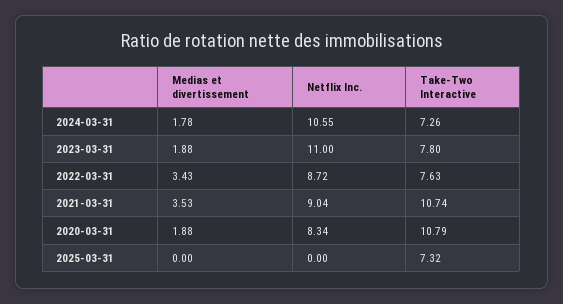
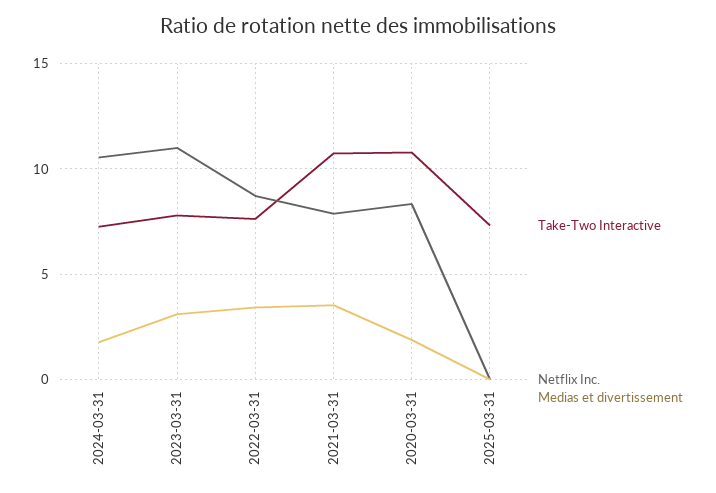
  {
    "Medias et divertissement": {
      "2024-03-31": 1.78,
-     "2023-03-31": 1.88,
+     "2023-03-31": 3,
      "2022-03-31": 3.43,
      "2021-03-31": 3.53,
      "2020-03-31": 1.88,
      "2025-03-31": 0
    },
    "Netflix Inc.": {
      "2024-03-31": 10.55,
      "2023-03-31": 11,
      "2022-03-31": 8.72,
-     "2021-03-31": 9.04,
+     "2021-03-31": 8,
      "2020-03-31": 8.34,
      "2025-03-31": 0
    },
    "Take-Two Interactive": {
      "2024-03-31": 7.26,
      "2023-03-31": 7.8,
      "2022-03-31": 7.63,
      "2021-03-31": 10.74,
      "2020-03-31": 10.79,
      "2025-03-31": 7.32
    }
  }

